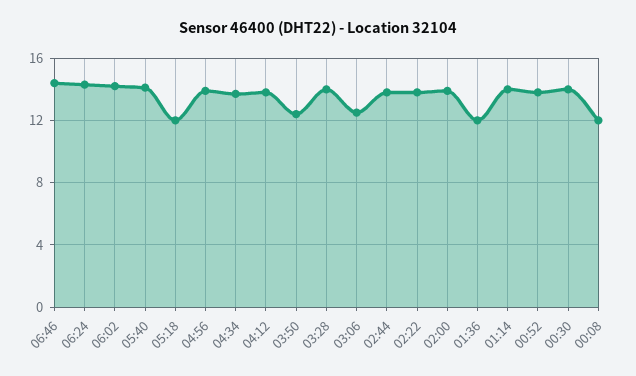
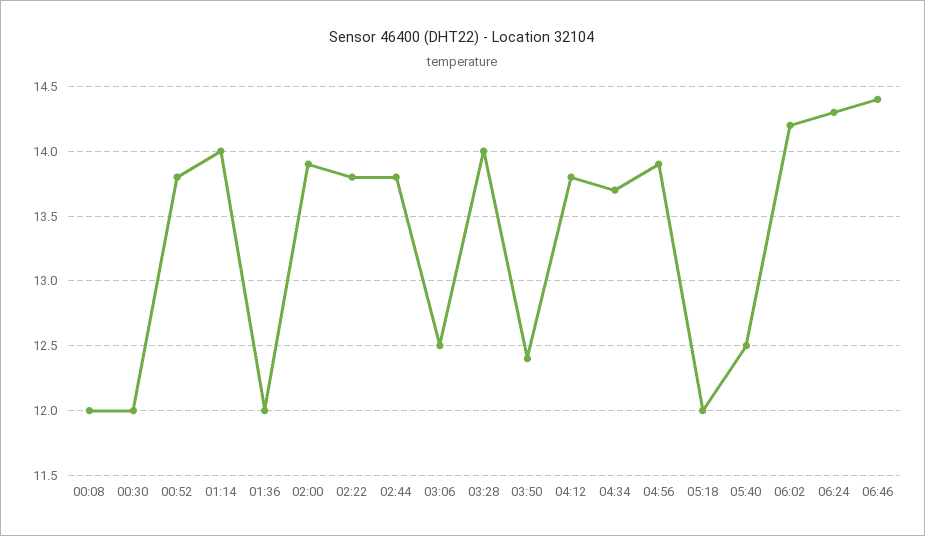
  {
    "06:46": 14.4,
    "06:24": 14.3,
    "06:02": 14.2,
-   "05:40": 14,
+   "05:40": 12.5,
    "05:18": 12,
    "04:56": 13.9,
    "04:34": 13.7,
    "04:12": 13.8,
    "03:50": 12.4,
    "03:28": 14,
    "03:06": 12.5,
    "02:44": 13.8,
    "02:22": 13.8,
    "02:00": 13.9,
    "01:36": 12,
    "01:14": 14,
    "00:52": 13.8,
-   "00:30": 14,
+   "00:30": 12,
    "00:08": 12
  }

